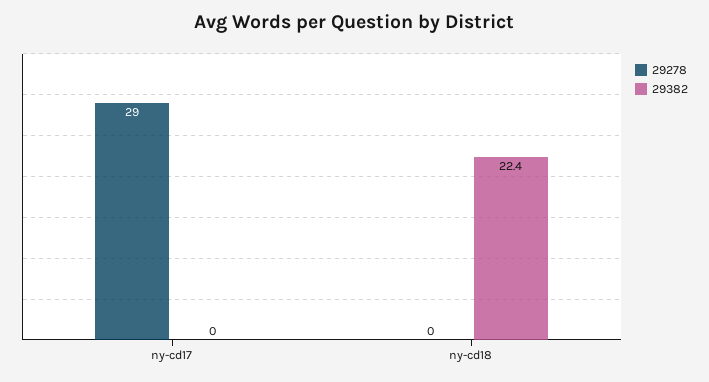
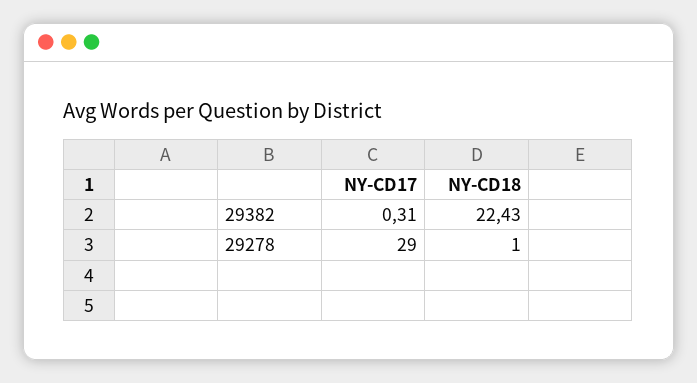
  {
    "29278": {
      "ny-cd17": 29,
-     "ny-cd18": 0
+     "ny-cd18": 1
    },
    "29382": {
-     "ny-cd17": 0,
+     "ny-cd17": 0.31,
      "ny-cd18": 22.43
    }
  }

